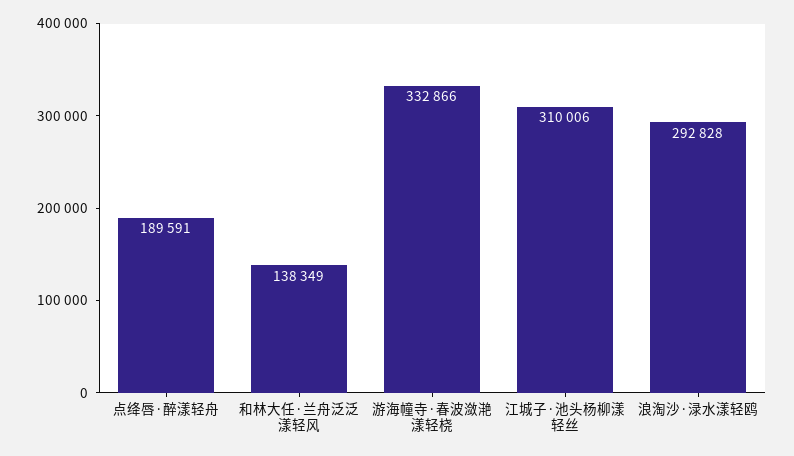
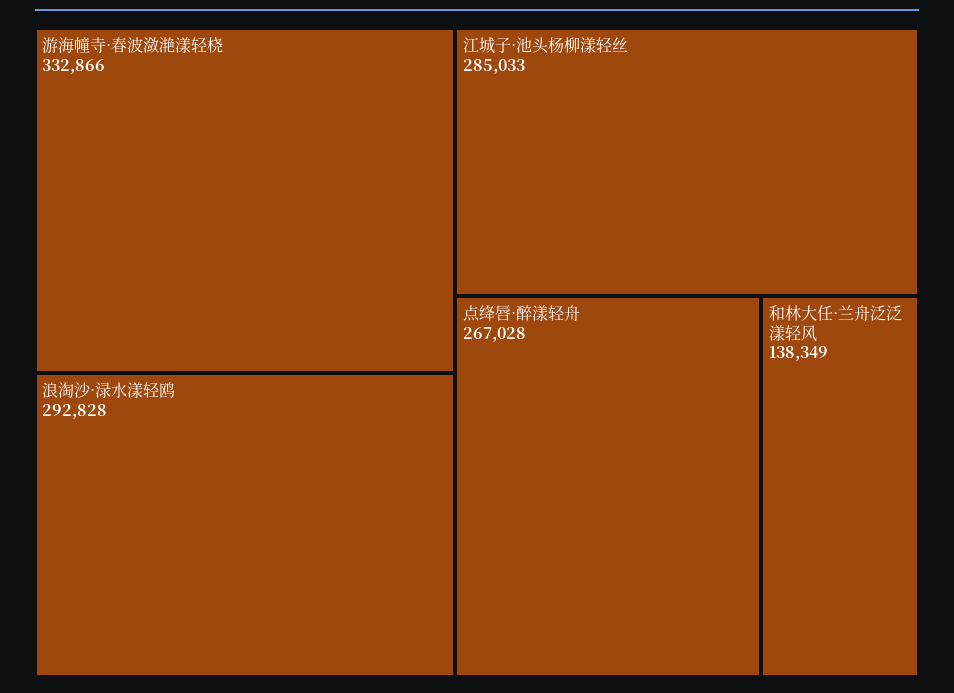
  {
-   "点绛唇·醉漾轻舟": 189591,
+   "点绛唇·醉漾轻舟": 267028,
    "和林大任·兰舟泛泛漾轻风": 138349,
    "游海幢寺·春波潋滟漾轻桡": 332866,
-   "江城子·池头杨柳漾轻丝": 310006,
+   "江城子·池头杨柳漾轻丝": 285033,
    "浪淘沙·渌水漾轻鸥": 292828
  }

